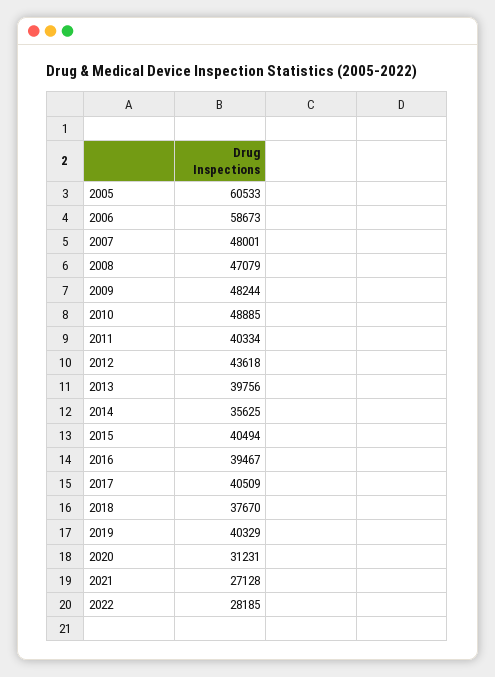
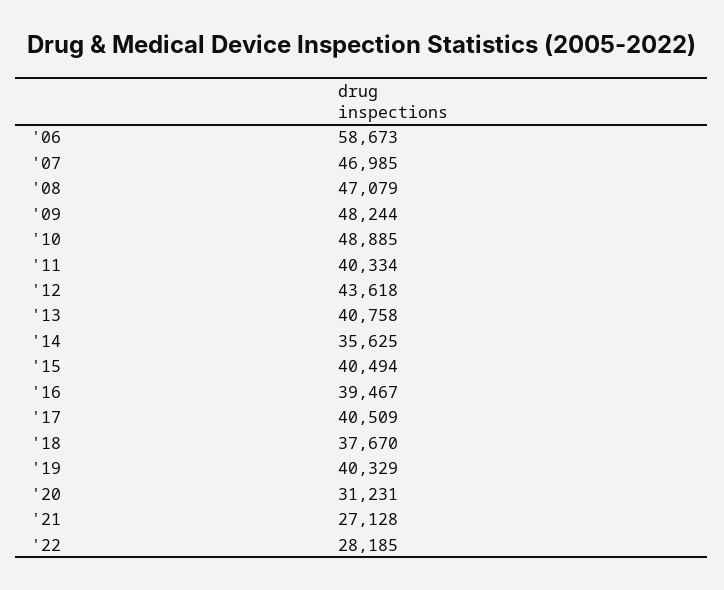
  {
-   "2005": 60533,
    "2006": 58673,
-   "2007": 48001,
+   "2007": 46985,
    "2008": 47079,
    "2009": 48244,
    "2010": 48885,
    "2011": 40334,
    "2012": 43618,
-   "2013": 39756,
+   "2013": 40758,
    "2014": 35625,
    "2015": 40494,
    "2016": 39467,
    "2017": 40509,
    "2018": 37670,
    "2019": 40329,
    "2020": 31231,
    "2021": 27128,
    "2022": 28185
  }

